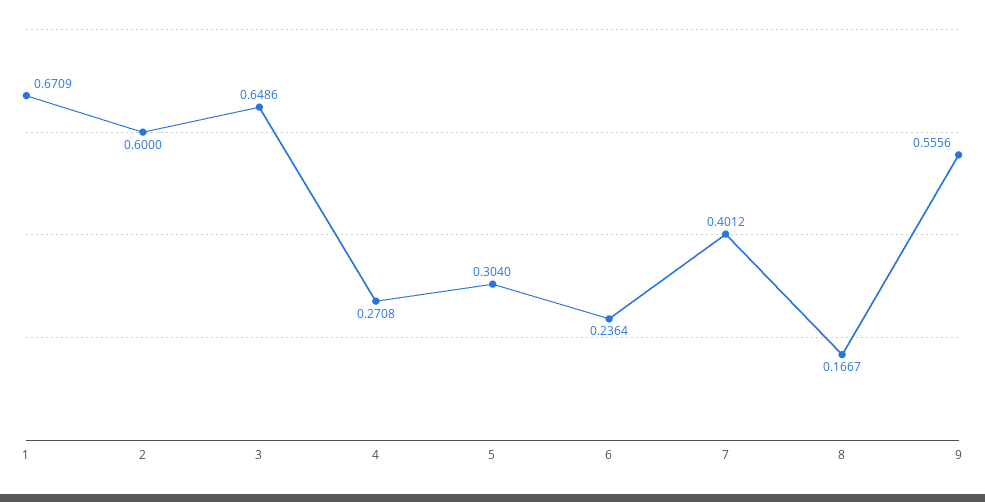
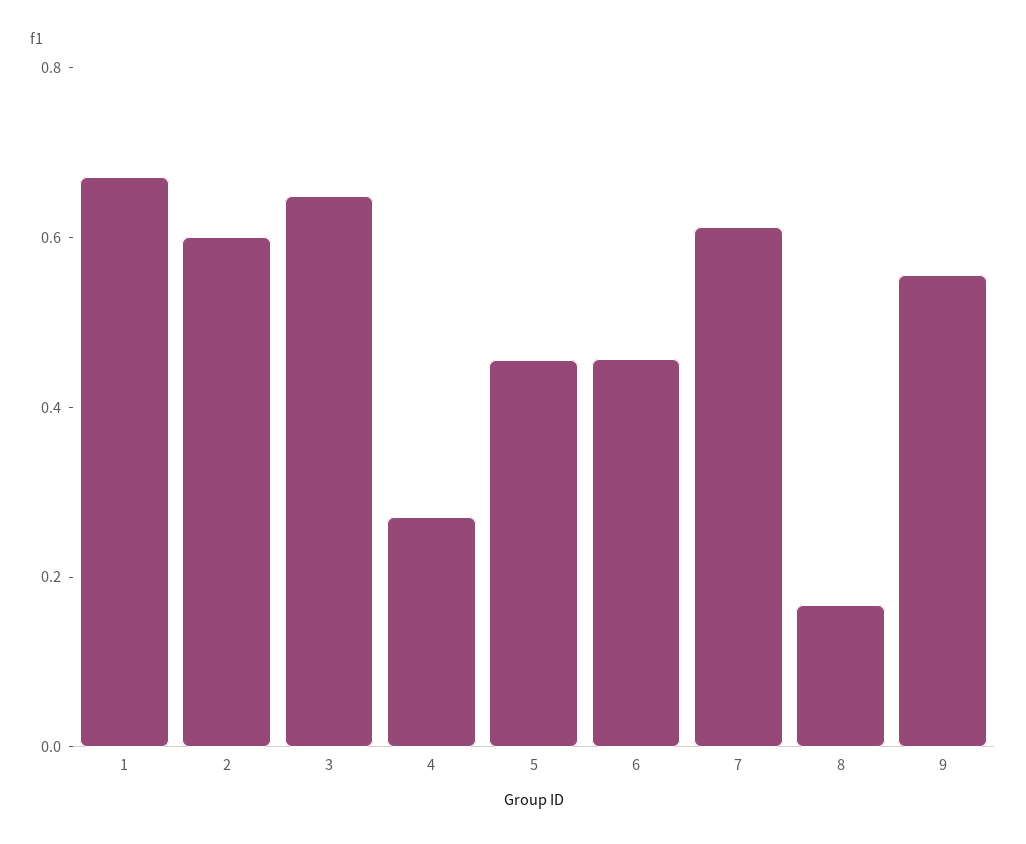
  {
    "1": 0.6709,
    "2": 0.6,
    "3": 0.6486,
    "4": 0.2708,
-   "5": 0.304,
+   "5": 0.45,
-   "6": 0.2364,
+   "6": 0.45,
-   "7": 0.4012,
+   "7": 0.6,
    "8": 0.1667,
    "9": 0.5556
  }

